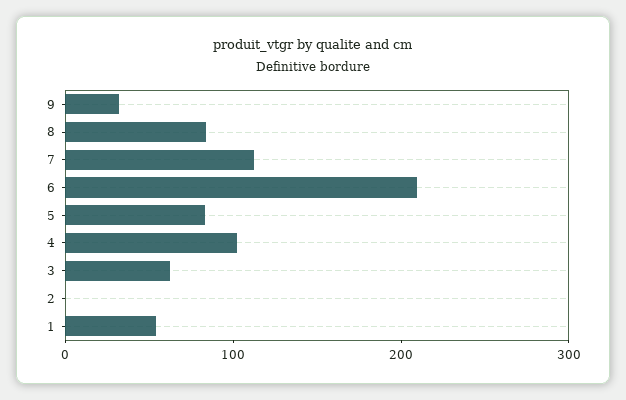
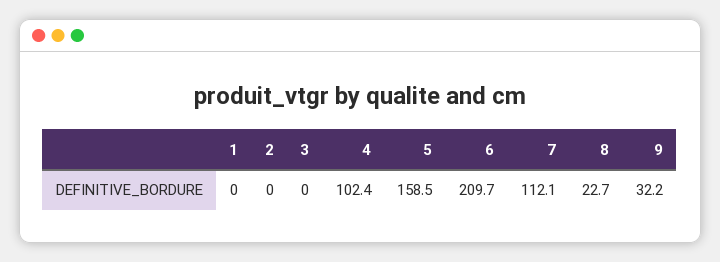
  {
    "9": 32.2,
-   "8": 80,
+   "8": 22.7,
    "7": 112.1,
    "6": 209.7,
-   "5": 80,
+   "5": 158.5,
    "4": 102.4,
-   "3": 60,
+   "3": 0,
    "2": 0,
-   "1": 60
+   "1": 0
  }

